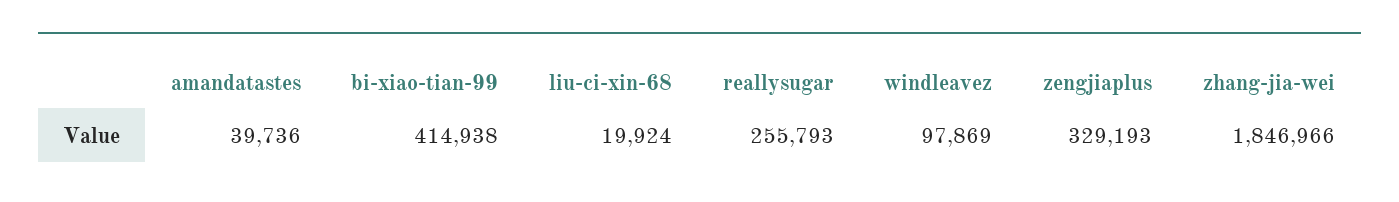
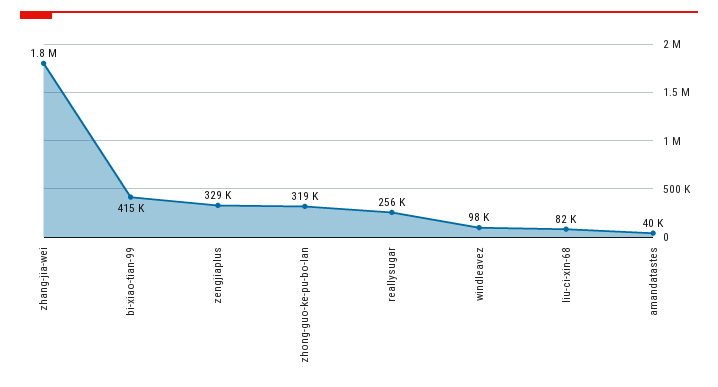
  {
    "amandatastes": 39736,
    "bi-xiao-tian-99": 414938,
-   "liu-ci-xin-68": 19924,
+   "liu-ci-xin-68": 82000,
    "reallysugar": 255793,
    "windleavez": 97869,
    "zengjiaplus": 329193,
-   "zhang-jia-wei": 1846966
+   "zhang-jia-wei": 1846966,
+   "zhong-guo-ke-pu-bo-lan": 319000
  }

